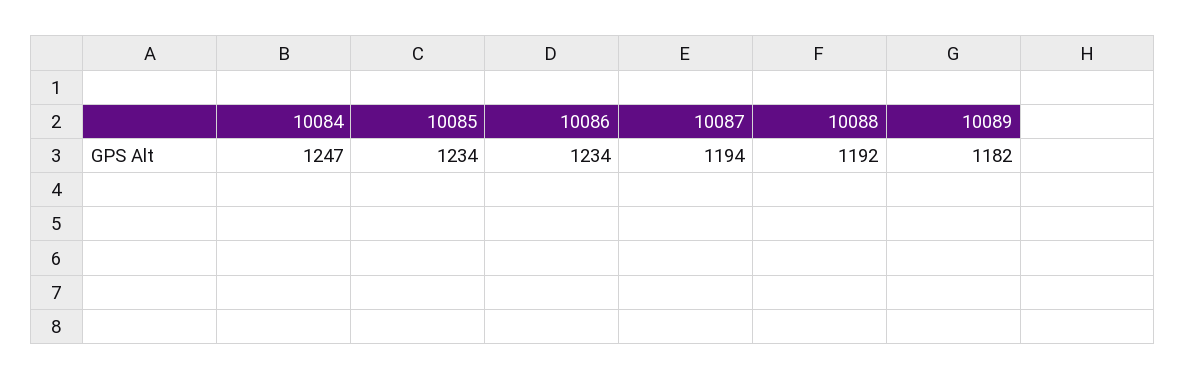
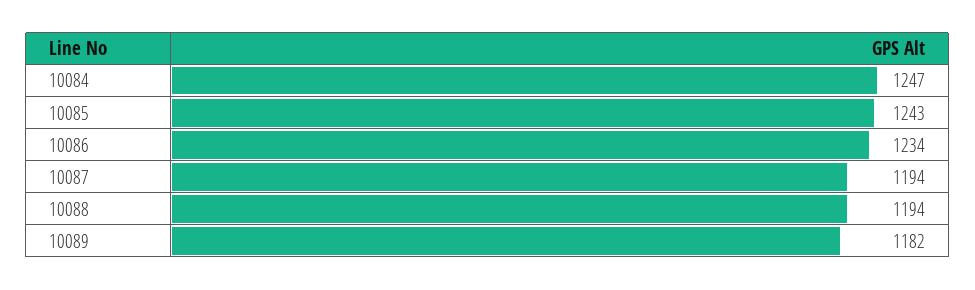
  {
    "10084": 1247,
-   "10085": 1234,
+   "10085": 1243,
    "10086": 1234,
    "10087": 1194,
-   "10088": 1192,
+   "10088": 1194,
    "10089": 1182
  }

